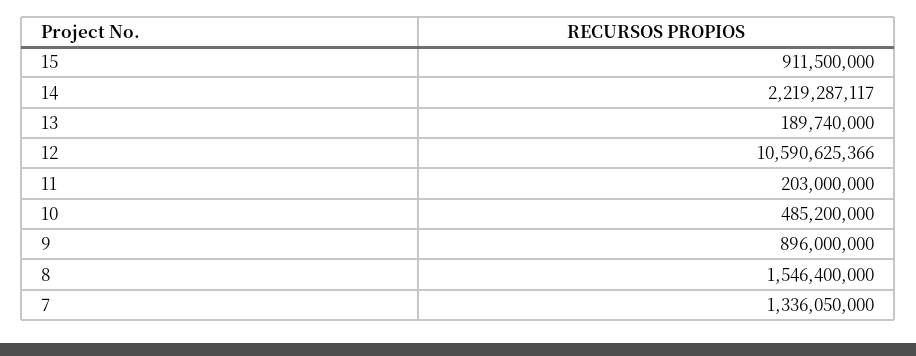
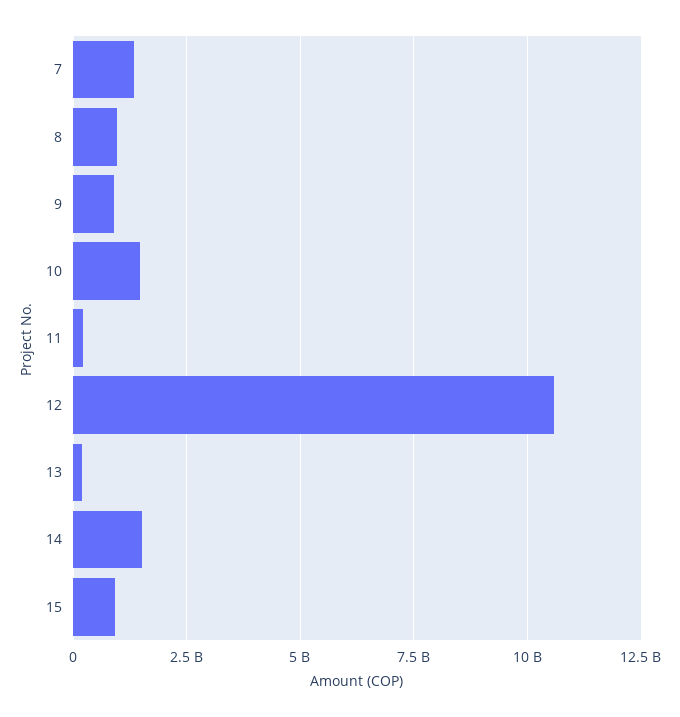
  {
    "15": 911500000,
-   "14": 2219287117,
+   "14": 1500000000,
    "13": 189740000,
    "12": 10590625366,
    "11": 203000000,
-   "10": 485200000,
+   "10": 1500000000,
    "9": 896000000,
-   "8": 1546400000,
+   "8": 1000000000,
    "7": 1336050000
  }

